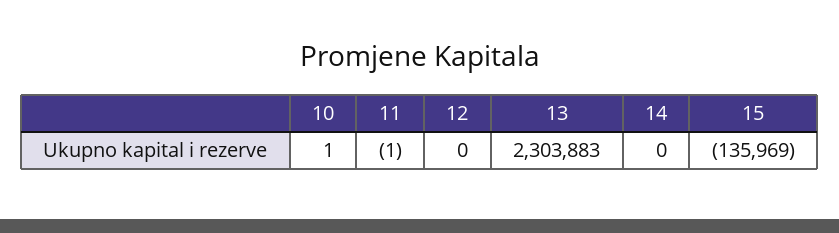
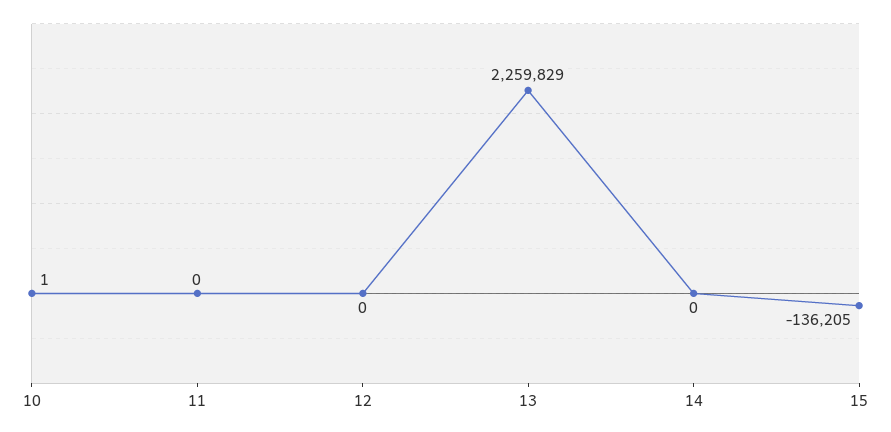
  {
    "10": 1,
-   "11": -1,
+   "11": 0,
    "12": 0,
-   "13": 2303883,
+   "13": 2259829,
    "14": 0,
-   "15": -135969
+   "15": -136205
  }

